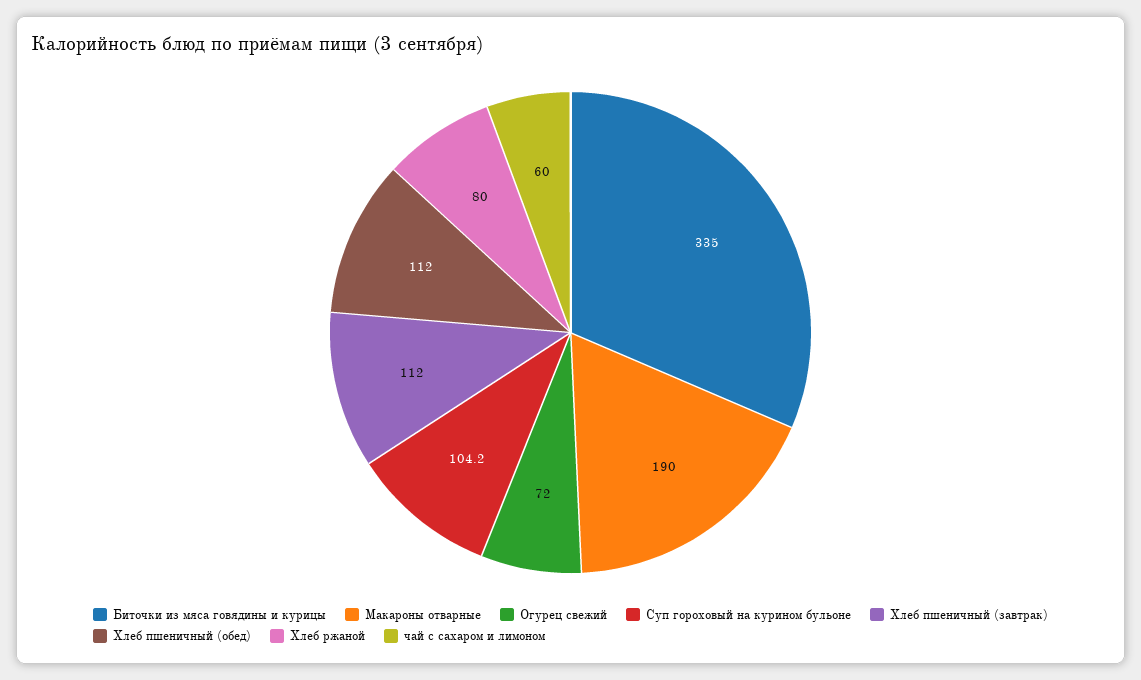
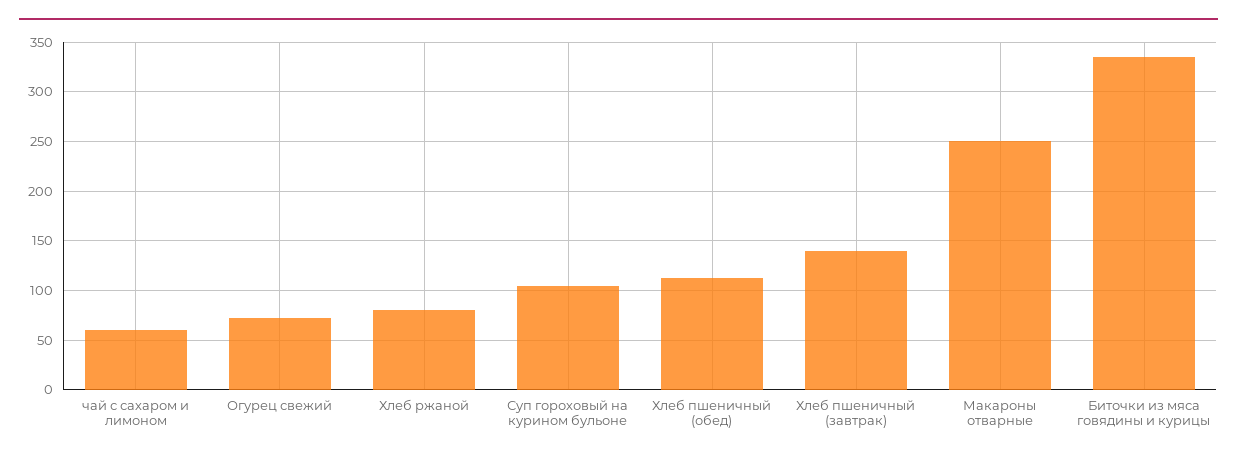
  {
    "Биточки из мяса говядины и курицы": 335,
-   "Макароны отварные": 190,
+   "Макароны отварные": 250,
    "Огурец свежий": 72,
    "Суп гороховый на курином бульоне": 104.2,
-   "Хлеб пшеничный (завтрак)": 112,
+   "Хлеб пшеничный (завтрак)": 140,
    "Хлеб пшеничный (обед)": 112,
    "Хлеб ржаной": 80,
    "чай с сахаром и лимоном": 60
  }

